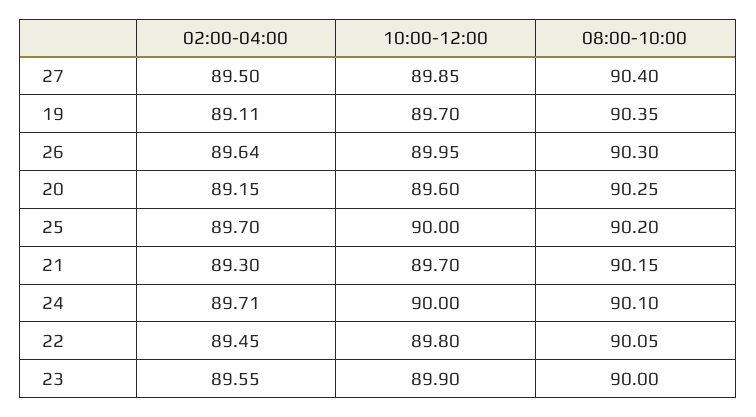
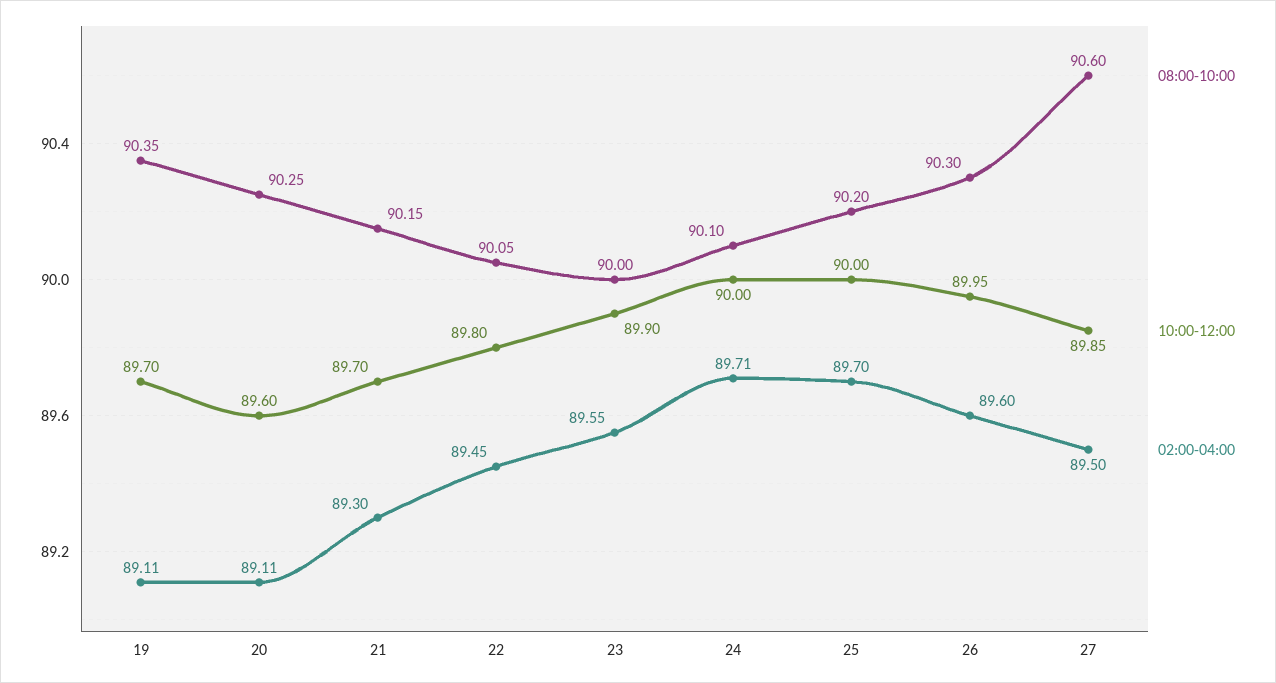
  {
    "02:00-04:00": {
      "27": 89.5,
      "19": 89.11,
-     "26": 89.64,
+     "26": 89.6,
-     "20": 89.15,
+     "20": 89.11,
      "25": 89.7,
      "21": 89.3,
      "24": 89.71,
      "22": 89.45,
      "23": 89.55
    },
    "10:00-12:00": {
      "27": 89.85,
      "19": 89.7,
      "26": 89.95,
      "20": 89.6,
      "25": 90,
      "21": 89.7,
      "24": 90,
      "22": 89.8,
      "23": 89.9
    },
    "08:00-10:00": {
-     "27": 90.4,
+     "27": 90.6,
      "19": 90.35,
      "26": 90.3,
      "20": 90.25,
      "25": 90.2,
      "21": 90.15,
      "24": 90.1,
      "22": 90.05,
      "23": 90
    }
  }

